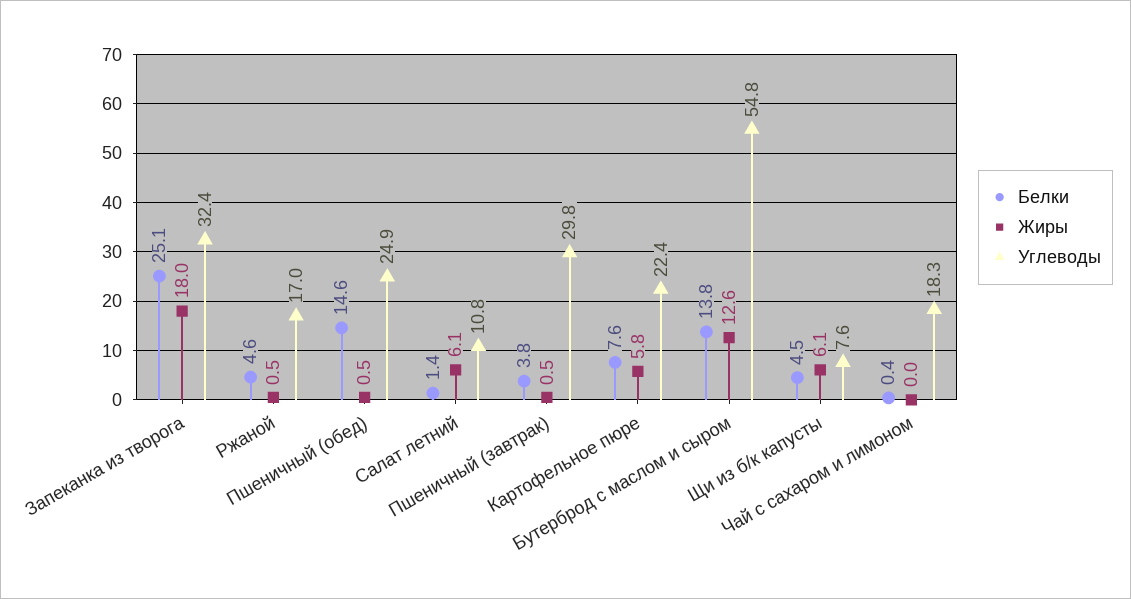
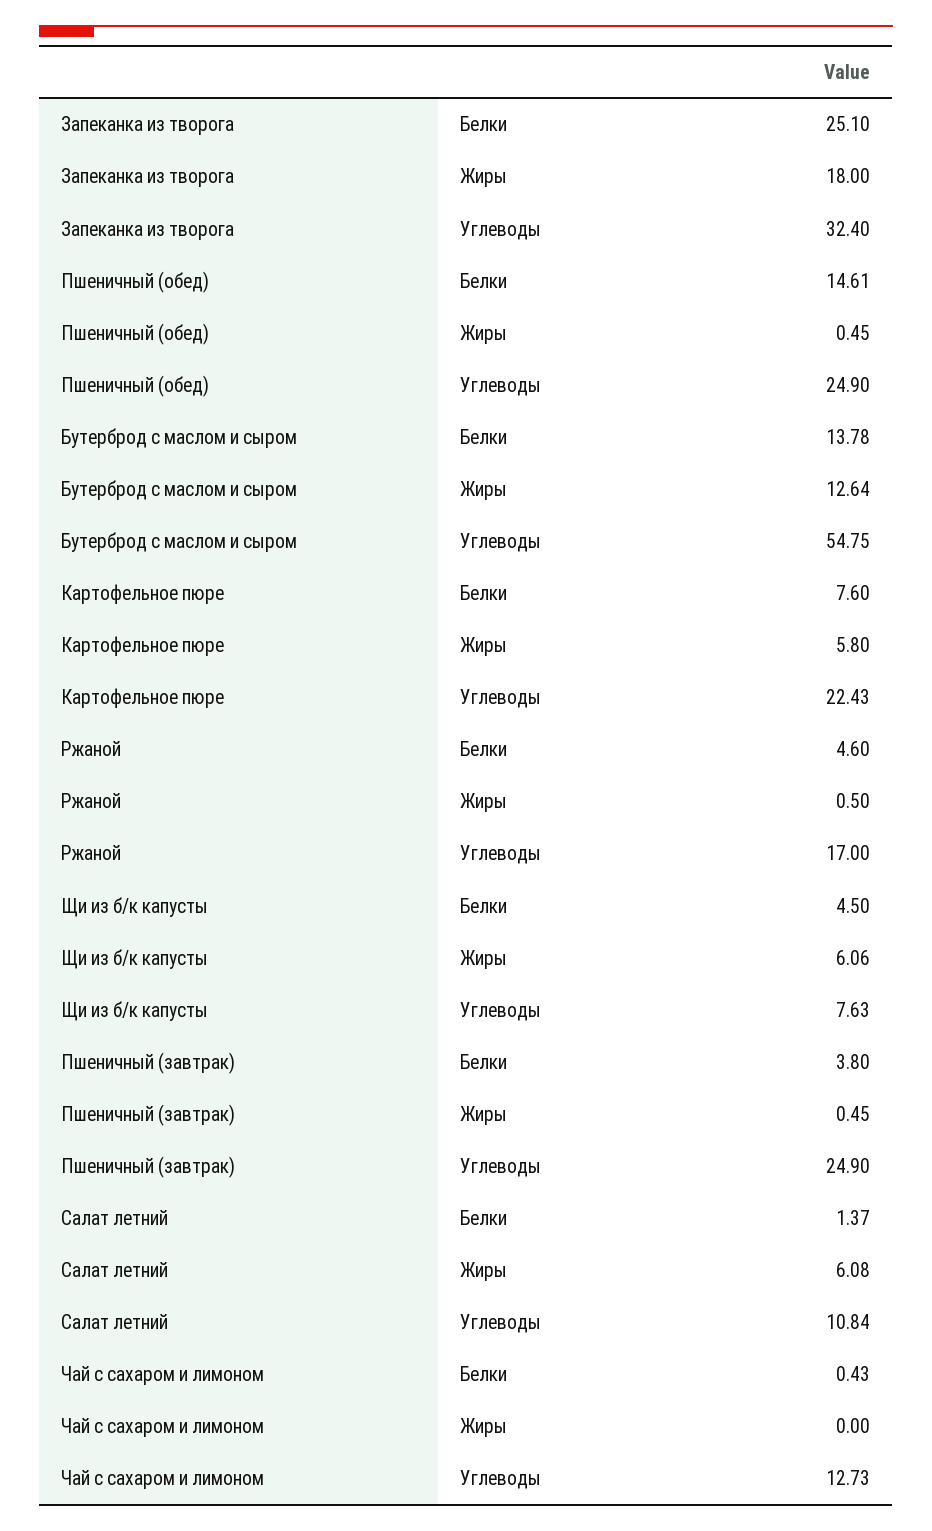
  {
    "Белки": {
      "Запеканка из творога": 25.1,
      "Ржаной": 4.6,
      "Пшеничный (обед)": 14.61,
      "Салат летний": 1.37,
      "Пшеничный (завтрак)": 3.8,
      "Картофельное пюре": 7.6,
      "Бутерброд с маслом и сыром": 13.78,
      "Щи из б/к капусты": 4.5,
      "Чай с сахаром и лимоном": 0.43
    },
    "Жиры": {
      "Запеканка из творога": 18,
      "Ржаной": 0.5,
      "Пшеничный (обед)": 0.45,
      "Салат летний": 6.08,
      "Пшеничный (завтрак)": 0.45,
      "Картофельное пюре": 5.8,
      "Бутерброд с маслом и сыром": 12.64,
      "Щи из б/к капусты": 6.06,
      "Чай с сахаром и лимоном": 0
    },
    "Углеводы": {
      "Запеканка из творога": 32.4,
      "Ржаной": 17,
      "Пшеничный (обед)": 24.9,
      "Салат летний": 10.84,
-     "Пшеничный (завтрак)": 29.8,
+     "Пшеничный (завтрак)": 24.9,
      "Картофельное пюре": 22.43,
      "Бутерброд с маслом и сыром": 54.75,
      "Щи из б/к капусты": 7.63,
-     "Чай с сахаром и лимоном": 18.3
+     "Чай с сахаром и лимоном": 12.73
    }
  }

